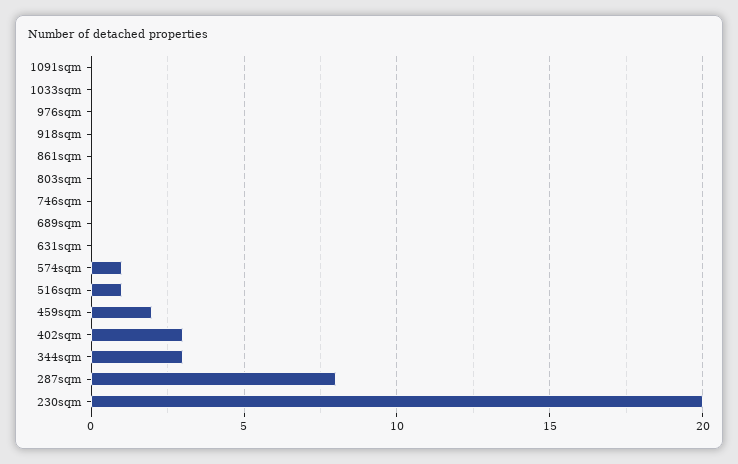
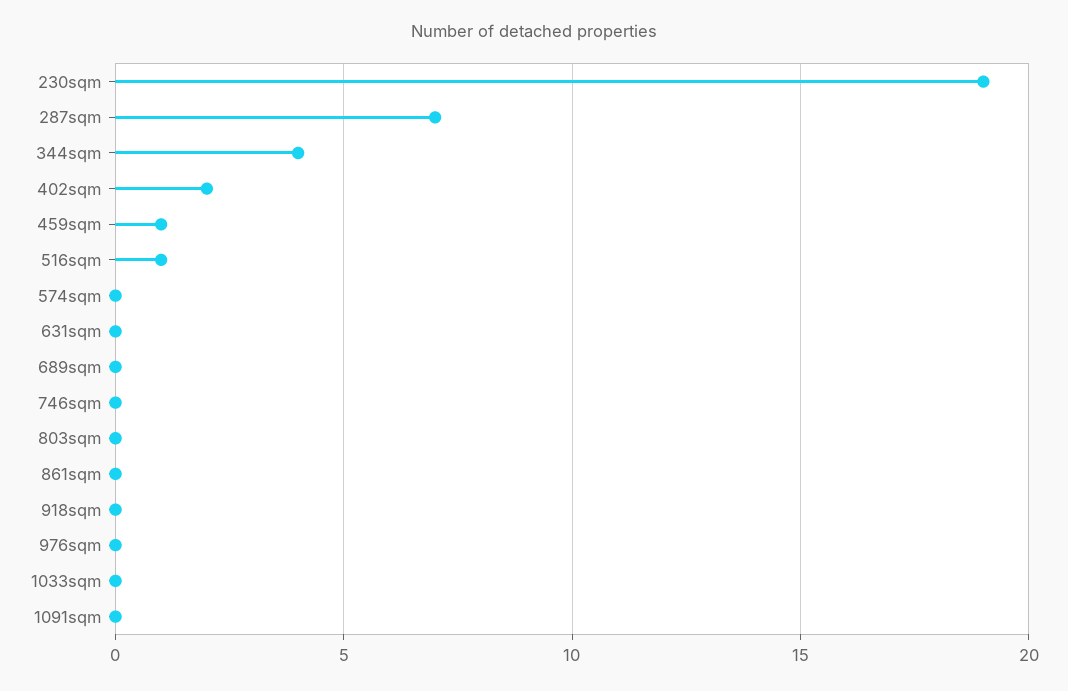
  {
    "1091sqm": 0,
    "1033sqm": 0,
    "976sqm": 0,
    "918sqm": 0,
    "861sqm": 0,
    "803sqm": 0,
    "746sqm": 0,
    "689sqm": 0,
    "631sqm": 0,
-   "574sqm": 1,
+   "574sqm": 0,
    "516sqm": 1,
-   "459sqm": 2,
+   "459sqm": 1,
-   "402sqm": 3,
+   "402sqm": 2,
-   "344sqm": 3,
+   "344sqm": 4,
-   "287sqm": 8,
+   "287sqm": 7,
-   "230sqm": 20
+   "230sqm": 19
  }

